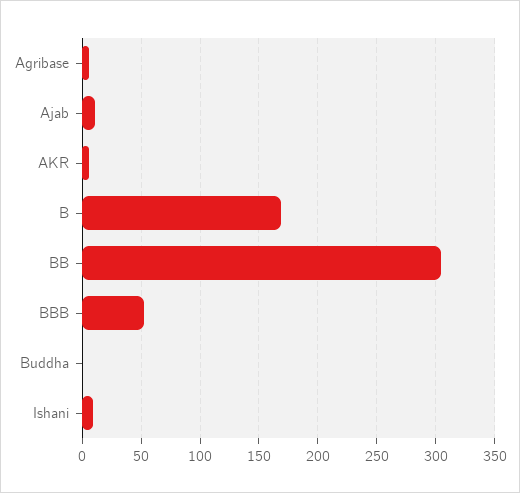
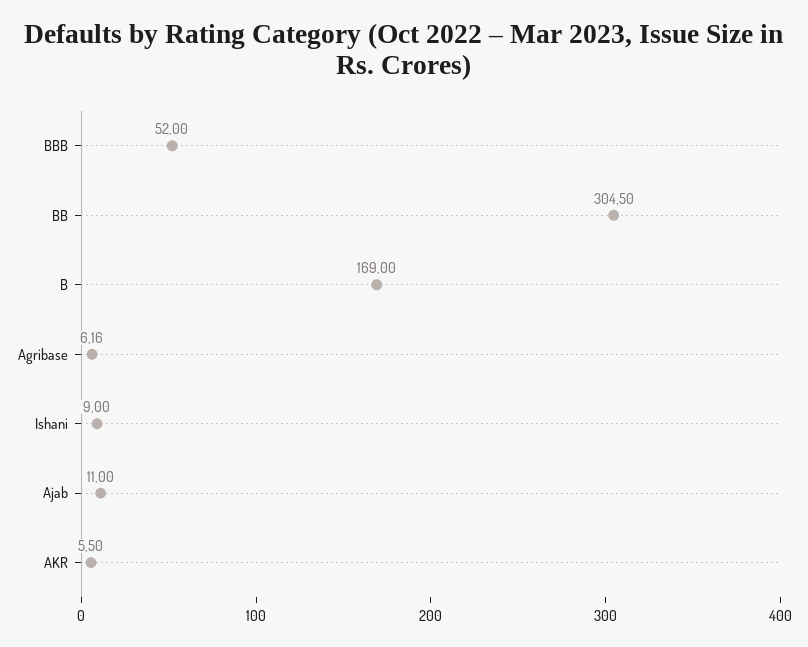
  {
    "Agribase": 6.16,
    "Ajab": 11,
    "AKR": 5.5,
    "B": 169,
    "BB": 304.5,
    "BBB": 52,
-   "Buddha": 0,
    "Ishani": 9
  }

